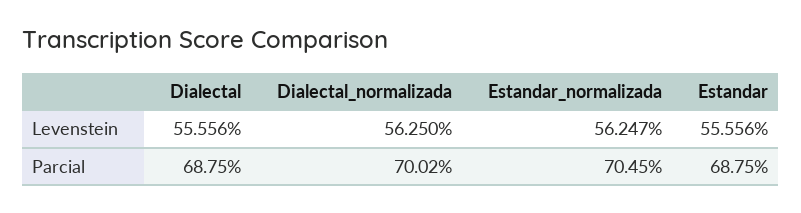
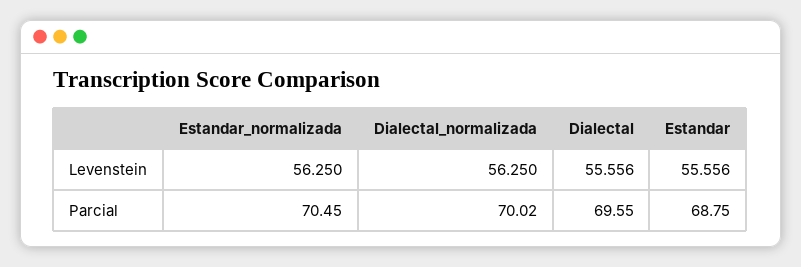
  {
    "Dialectal": {
      "Levenstein": 55.556,
-     "Parcial": 68.75
+     "Parcial": 69.55
    },
    "Dialectal_normalizada": {
      "Levenstein": 56.25,
      "Parcial": 70.02
    },
    "Estandar_normalizada": {
-     "Levenstein": 56.247,
+     "Levenstein": 56.25,
      "Parcial": 70.45
    },
    "Estandar": {
      "Levenstein": 55.556,
      "Parcial": 68.75
    }
  }

